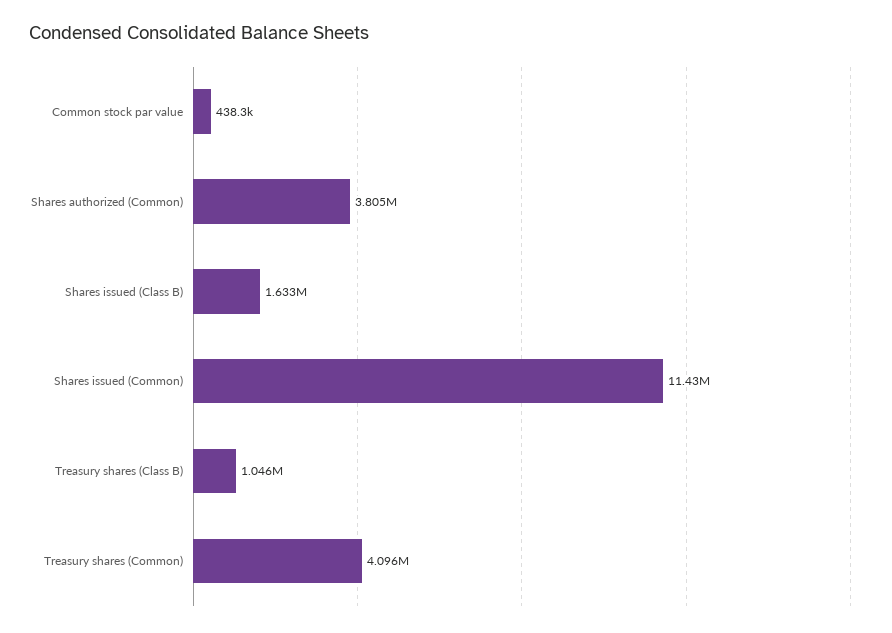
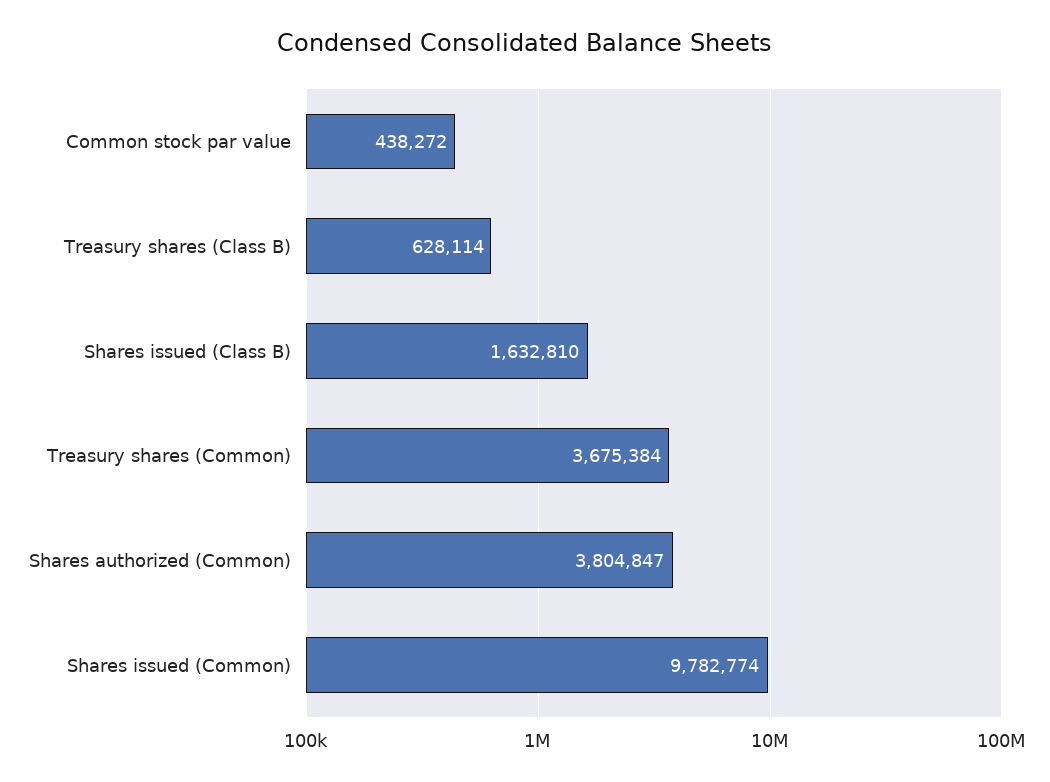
  {
    "Common stock par value": 438272,
    "Shares authorized (Common)": 3804847,
    "Shares issued (Class B)": 1632810,
-   "Shares issued (Common)": 11430000,
+   "Shares issued (Common)": 9782774,
-   "Treasury shares (Class B)": 1046000,
+   "Treasury shares (Class B)": 628114,
-   "Treasury shares (Common)": 4096000
+   "Treasury shares (Common)": 3675384
  }

